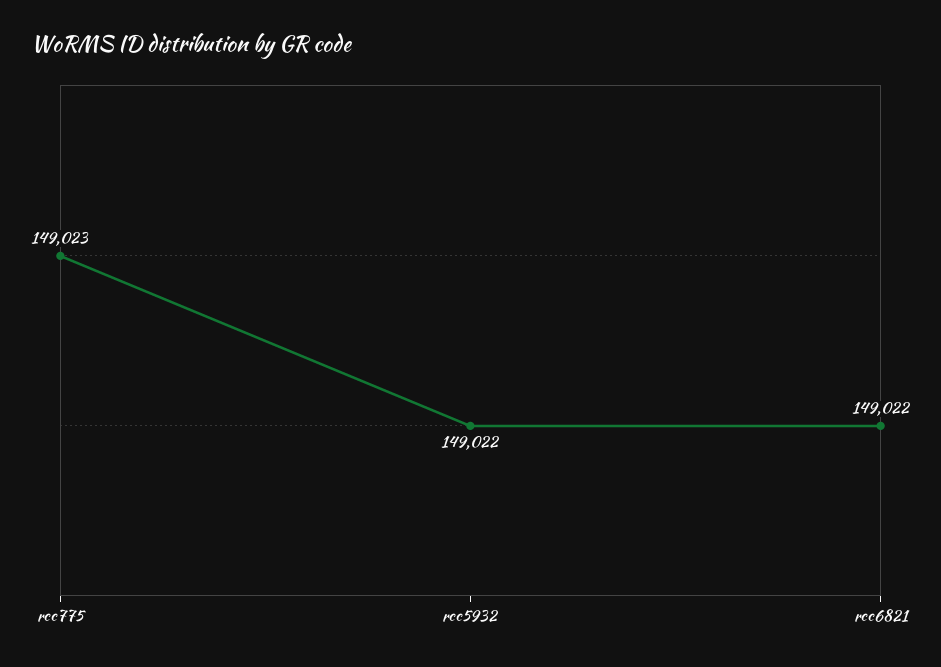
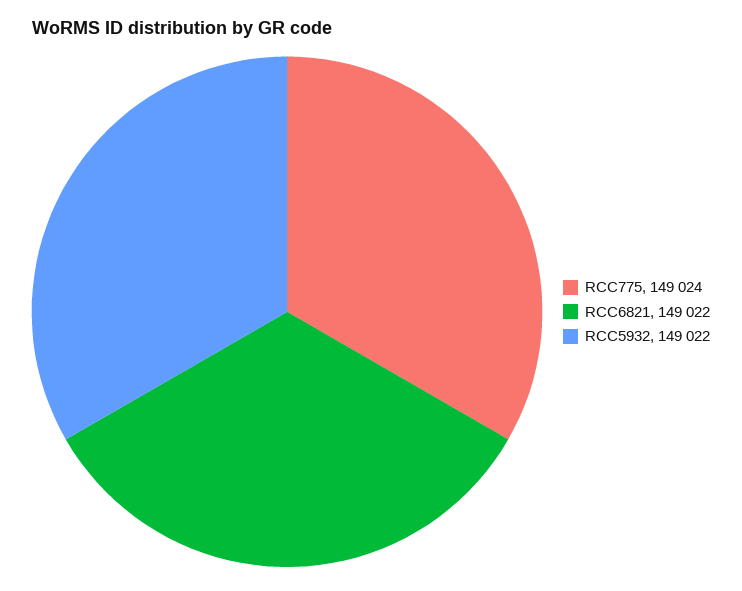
  {
-   "rcc775": 149023,
+   "rcc775": 149024,
    "rcc5932": 149022,
    "rcc6821": 149022
  }

